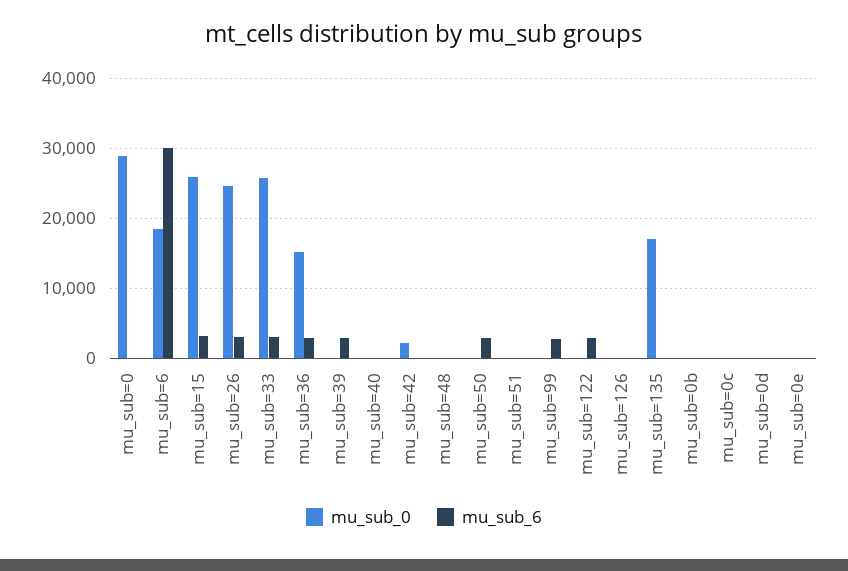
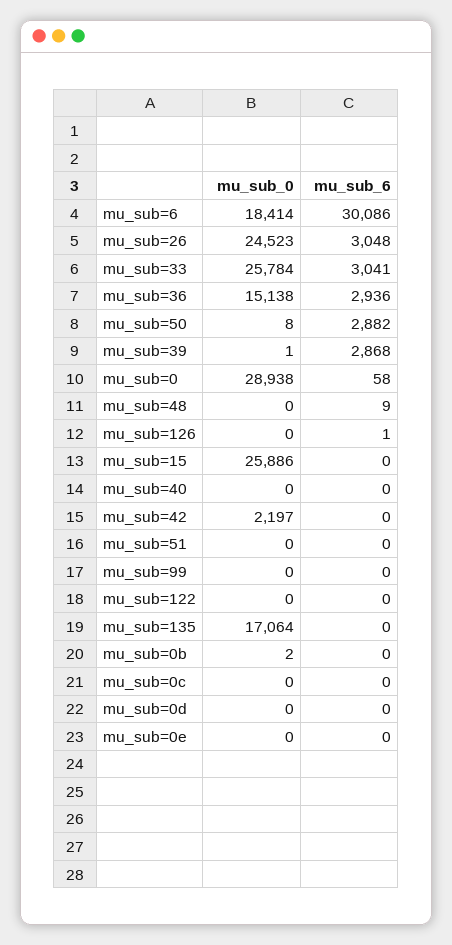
  {
    "mu_sub_0": {
      "mu_sub=0": 28938,
      "mu_sub=6": 18414,
      "mu_sub=15": 25886,
      "mu_sub=26": 24523,
      "mu_sub=33": 25784,
      "mu_sub=36": 15138,
      "mu_sub=39": 1,
      "mu_sub=40": 0,
      "mu_sub=42": 2197,
      "mu_sub=48": 0,
      "mu_sub=50": 8,
      "mu_sub=51": 0,
      "mu_sub=99": 0,
      "mu_sub=122": 0,
      "mu_sub=126": 0,
      "mu_sub=135": 17064,
      "mu_sub=0b": 2,
      "mu_sub=0c": 0,
      "mu_sub=0d": 0,
      "mu_sub=0e": 0
    },
    "mu_sub_6": {
      "mu_sub=0": 58,
      "mu_sub=6": 30086,
-     "mu_sub=15": 3000,
+     "mu_sub=15": 0,
      "mu_sub=26": 3048,
      "mu_sub=33": 3041,
      "mu_sub=36": 2936,
      "mu_sub=39": 2868,
      "mu_sub=40": 0,
      "mu_sub=42": 0,
      "mu_sub=48": 9,
      "mu_sub=50": 2882,
      "mu_sub=51": 0,
-     "mu_sub=99": 3000,
+     "mu_sub=99": 0,
-     "mu_sub=122": 3000,
+     "mu_sub=122": 0,
      "mu_sub=126": 1,
      "mu_sub=135": 0,
      "mu_sub=0b": 0,
      "mu_sub=0c": 0,
      "mu_sub=0d": 0,
      "mu_sub=0e": 0
    }
  }

